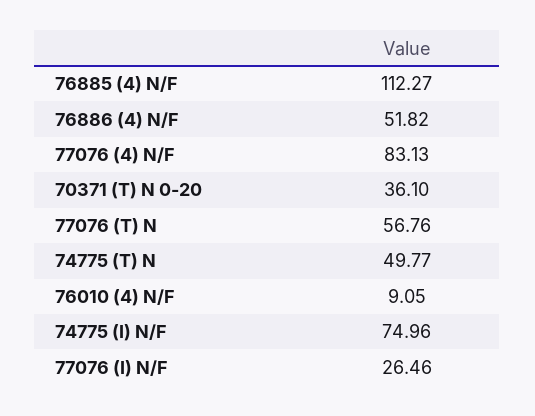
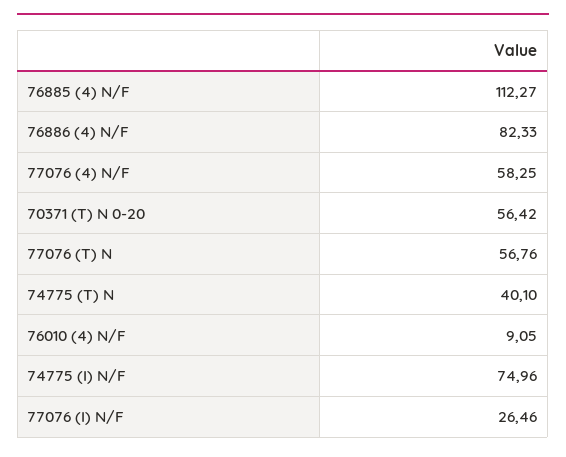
  {
    "76885 (4) N/F": 112.27,
-   "76886 (4) N/F": 51.82,
+   "76886 (4) N/F": 82.33,
-   "77076 (4) N/F": 83.13,
+   "77076 (4) N/F": 58.25,
-   "70371 (T) N 0-20": 36.1,
+   "70371 (T) N 0-20": 56.42,
    "77076 (T) N": 56.76,
-   "74775 (T) N": 49.77,
+   "74775 (T) N": 40.1,
    "76010 (4) N/F": 9.05,
    "74775 (I) N/F": 74.96,
    "77076 (I) N/F": 26.46
  }

